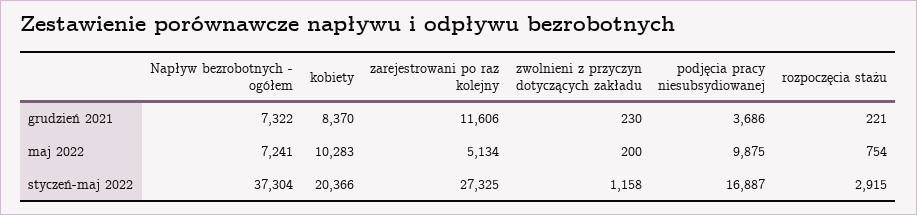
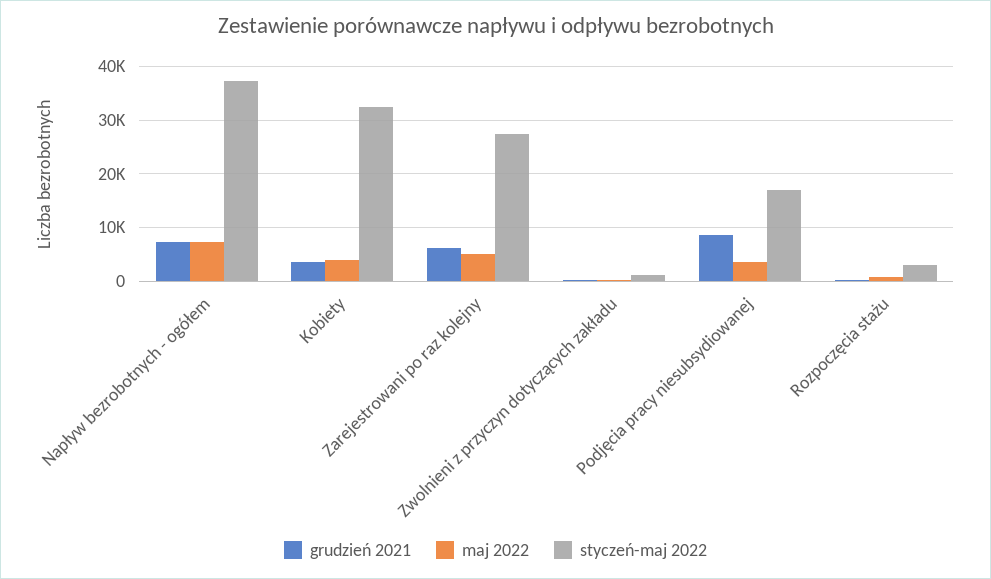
  {
    "grudzień 2021": {
      "Napływ bezrobotnych - ogółem": 7322,
-     "kobiety": 8370,
+     "kobiety": 4000,
-     "zarejestrowani po raz kolejny": 11606,
+     "zarejestrowani po raz kolejny": 6000,
      "zwolnieni z przyczyn dotyczących zakładu": 230,
-     "podjęcia pracy niesubsydiowanej": 3686,
+     "podjęcia pracy niesubsydiowanej": 8000,
      "rozpoczęcia stażu": 221
    },
    "maj 2022": {
      "Napływ bezrobotnych - ogółem": 7241,
-     "kobiety": 10283,
+     "kobiety": 4000,
      "zarejestrowani po raz kolejny": 5134,
      "zwolnieni z przyczyn dotyczących zakładu": 200,
-     "podjęcia pracy niesubsydiowanej": 9875,
+     "podjęcia pracy niesubsydiowanej": 4000,
      "rozpoczęcia stażu": 754
    },
    "styczeń-maj 2022": {
      "Napływ bezrobotnych - ogółem": 37304,
-     "kobiety": 20366,
+     "kobiety": 32000,
      "zarejestrowani po raz kolejny": 27325,
      "zwolnieni z przyczyn dotyczących zakładu": 1158,
      "podjęcia pracy niesubsydiowanej": 16887,
      "rozpoczęcia stażu": 2915
    }
  }

